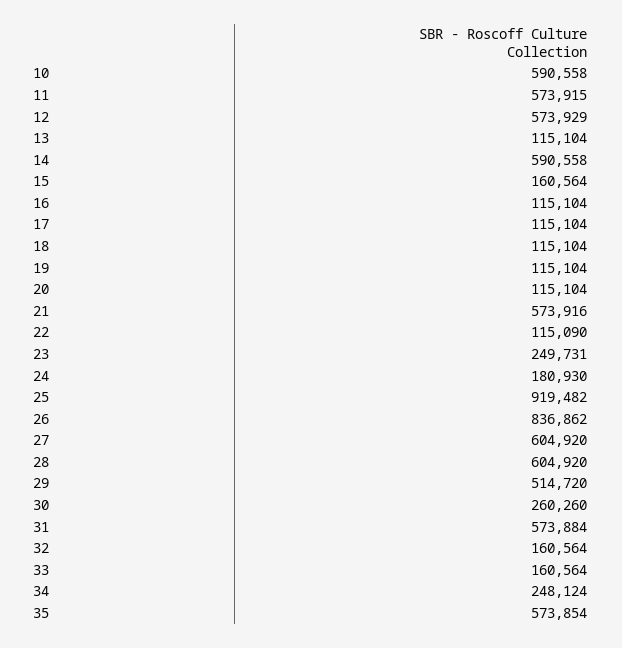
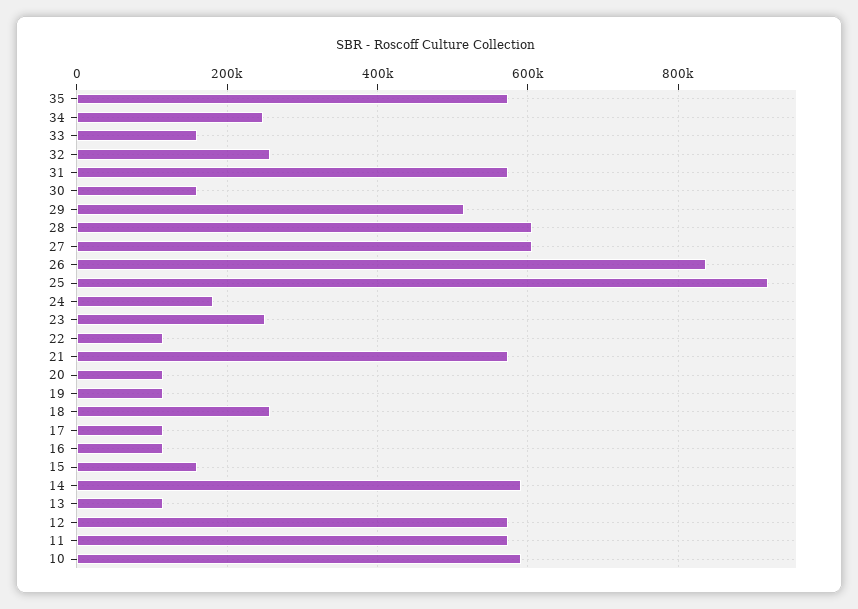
  {
    "10": 590558,
    "11": 573915,
    "12": 573929,
    "13": 115104,
    "14": 590558,
    "15": 160564,
    "16": 115104,
    "17": 115104,
-   "18": 115104,
+   "18": 260000,
    "19": 115104,
    "20": 115104,
    "21": 573916,
    "22": 115090,
    "23": 249731,
    "24": 180930,
    "25": 919482,
    "26": 836862,
    "27": 604920,
    "28": 604920,
    "29": 514720,
-   "30": 260260,
+   "30": 160000,
    "31": 573884,
-   "32": 160564,
+   "32": 260000,
    "33": 160564,
    "34": 248124,
    "35": 573854
  }

